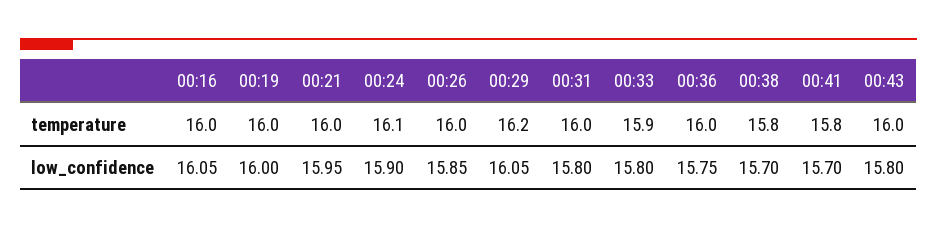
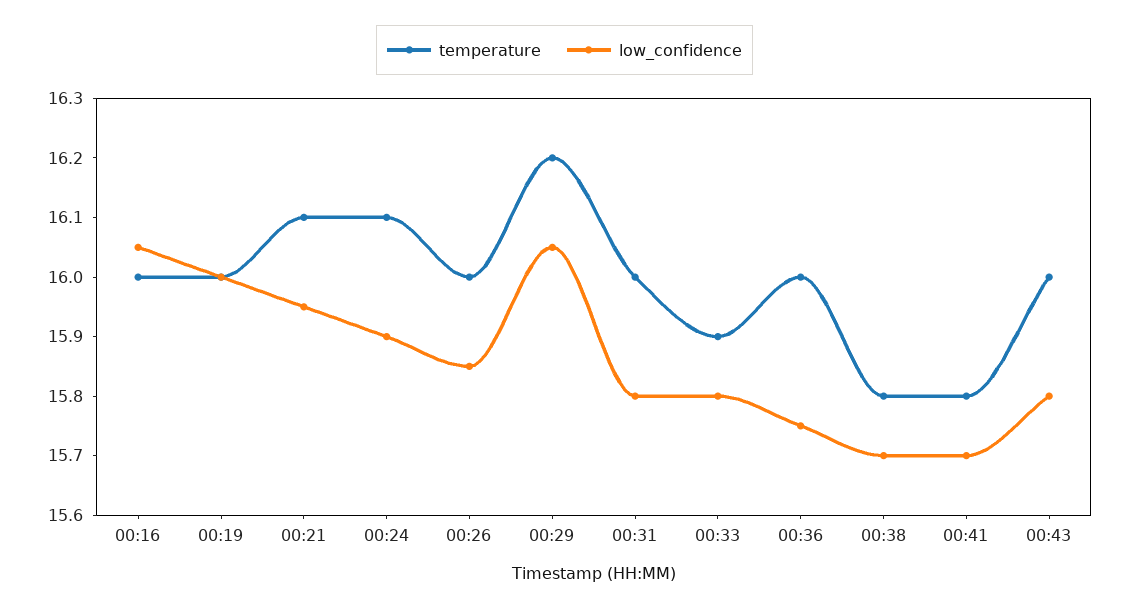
  {
    "temperature": {
      "00:16": 16,
      "00:19": 16,
-     "00:21": 16,
+     "00:21": 16.1,
      "00:24": 16.1,
      "00:26": 16,
      "00:29": 16.2,
      "00:31": 16,
      "00:33": 15.9,
      "00:36": 16,
      "00:38": 15.8,
      "00:41": 15.8,
      "00:43": 16
    },
    "low_confidence": {
      "00:16": 16.05,
      "00:19": 16,
      "00:21": 15.95,
      "00:24": 15.9,
      "00:26": 15.85,
      "00:29": 16.05,
      "00:31": 15.8,
      "00:33": 15.8,
      "00:36": 15.75,
      "00:38": 15.7,
      "00:41": 15.7,
      "00:43": 15.8
    }
  }

